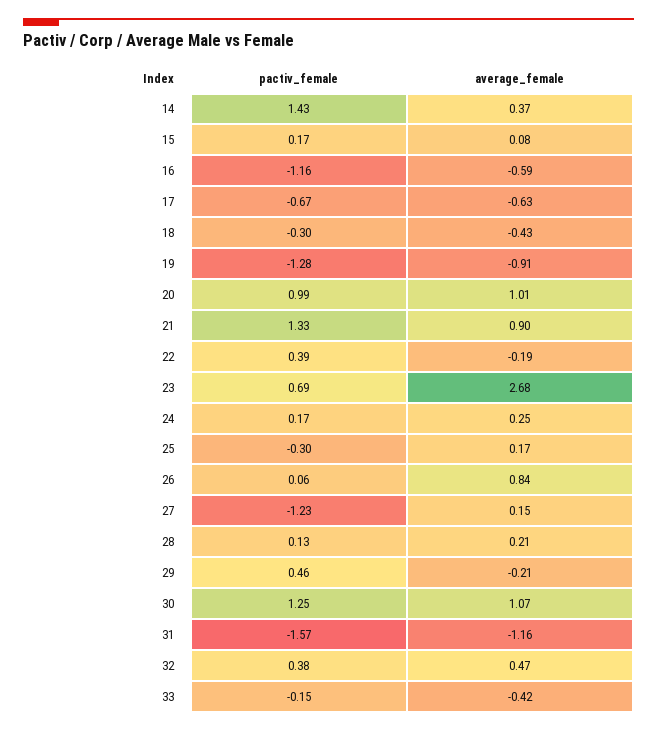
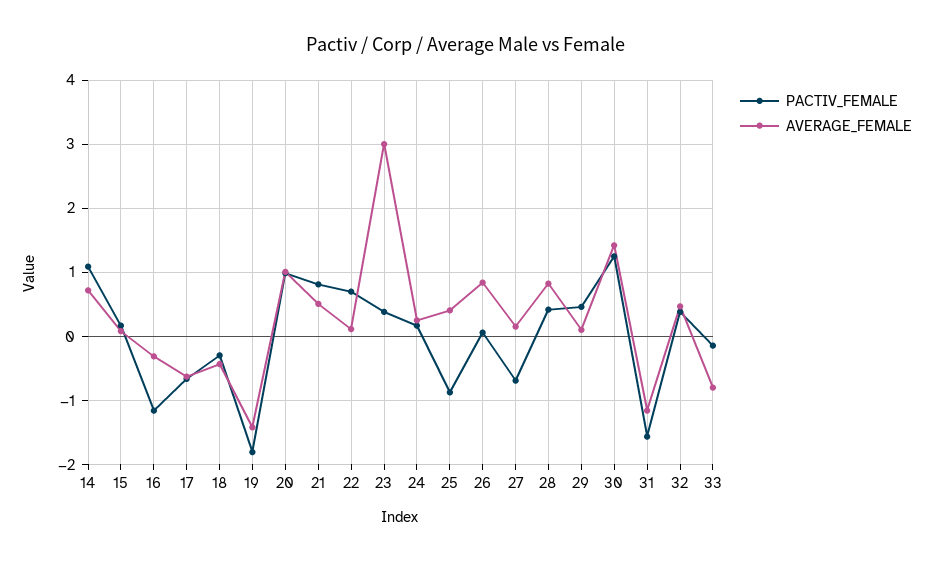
  {
    "pactiv_female": {
-     "14": 1.43,
+     "14": 1.1,
      "15": 0.17,
      "16": -1.16,
      "17": -0.67,
      "18": -0.3,
-     "19": -1.28,
+     "19": -1.8,
      "20": 0.99,
-     "21": 1.33,
+     "21": 0.8,
-     "22": 0.39,
+     "22": 0.7,
-     "23": 0.69,
+     "23": 0.4,
      "24": 0.17,
-     "25": -0.3,
+     "25": -0.9,
      "26": 0.06,
-     "27": -1.23,
+     "27": -0.7,
-     "28": 0.13,
+     "28": 0.4,
      "29": 0.46,
      "30": 1.25,
      "31": -1.57,
      "32": 0.38,
      "33": -0.15
    },
    "average_female": {
-     "14": 0.37,
+     "14": 0.7,
      "15": 0.08,
-     "16": -0.59,
+     "16": -0.3,
      "17": -0.63,
      "18": -0.43,
-     "19": -0.91,
+     "19": -1.4,
      "20": 1.01,
-     "21": 0.9,
+     "21": 0.5,
-     "22": -0.19,
+     "22": 0.1,
-     "23": 2.68,
+     "23": 3,
      "24": 0.25,
-     "25": 0.17,
+     "25": 0.4,
      "26": 0.84,
      "27": 0.15,
-     "28": 0.21,
+     "28": 0.8,
-     "29": -0.21,
+     "29": 0.1,
-     "30": 1.07,
+     "30": 1.4,
      "31": -1.16,
      "32": 0.47,
-     "33": -0.42
+     "33": -0.8
    }
  }

